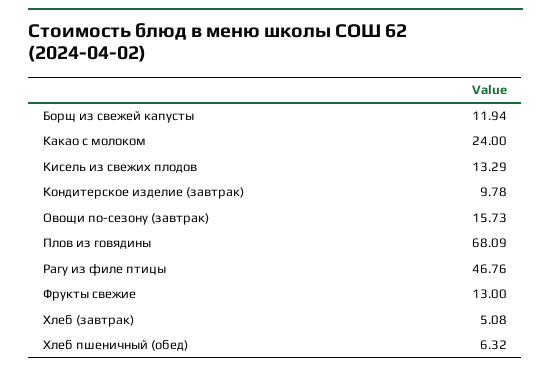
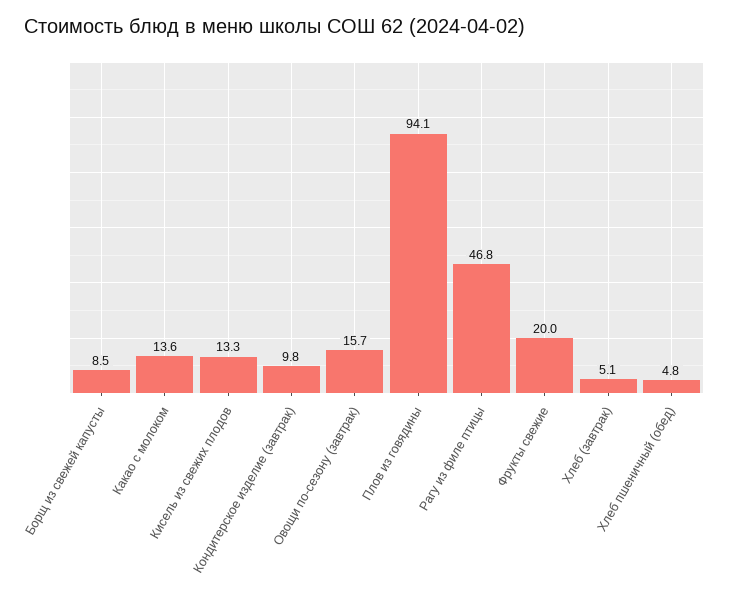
  {
-   "Борщ из свежей капусты": 11.94,
+   "Борщ из свежей капусты": 8.5,
-   "Какао с молоком": 24,
+   "Какао с молоком": 13.6,
    "Кисель из свежих плодов": 13.29,
    "Кондитерское изделие (завтрак)": 9.78,
    "Овощи по-сезону (завтрак)": 15.73,
-   "Плов из говядины": 68.09,
+   "Плов из говядины": 94.1,
    "Рагу из филе птицы": 46.76,
-   "Фрукты свежие": 13,
+   "Фрукты свежие": 20,
    "Хлеб (завтрак)": 5.08,
-   "Хлеб пшеничный (обед)": 6.32
+   "Хлеб пшеничный (обед)": 4.8
  }

